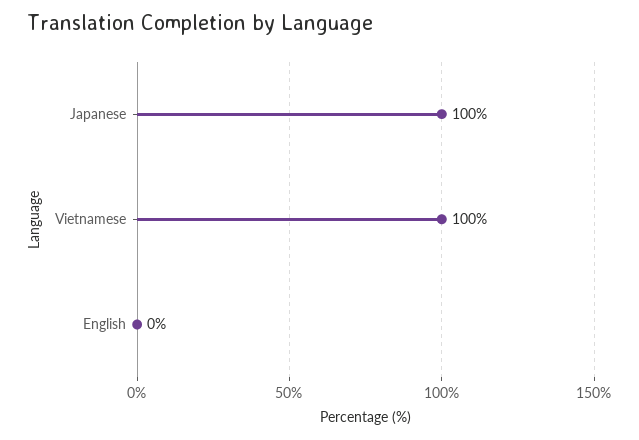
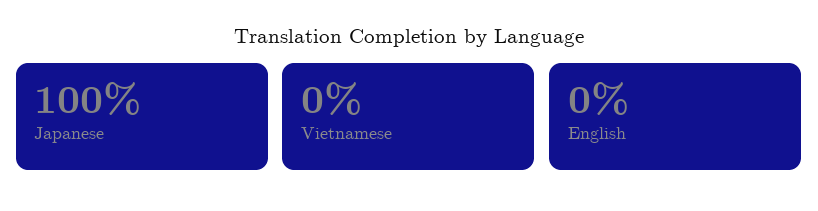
  {
    "Japanese": 100,
-   "Vietnamese": 100,
+   "Vietnamese": 0,
    "English": 0
  }

